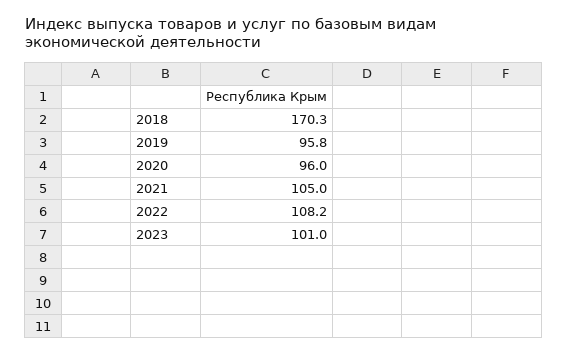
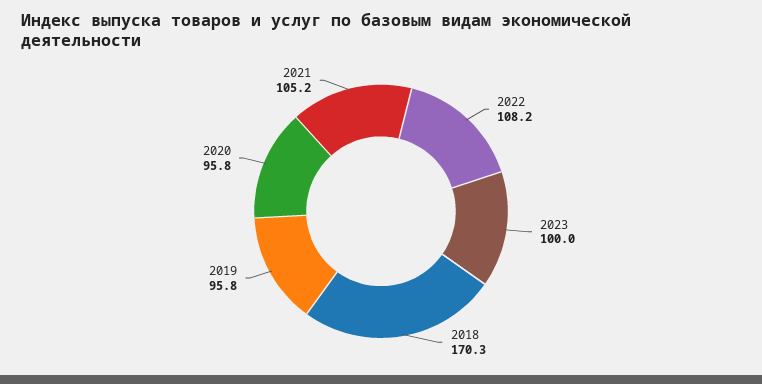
  {
    "2018": 170.3,
    "2019": 95.8,
-   "2020": 96,
+   "2020": 95.8,
-   "2021": 105,
+   "2021": 105.2,
    "2022": 108.2,
-   "2023": 101
+   "2023": 100
  }

